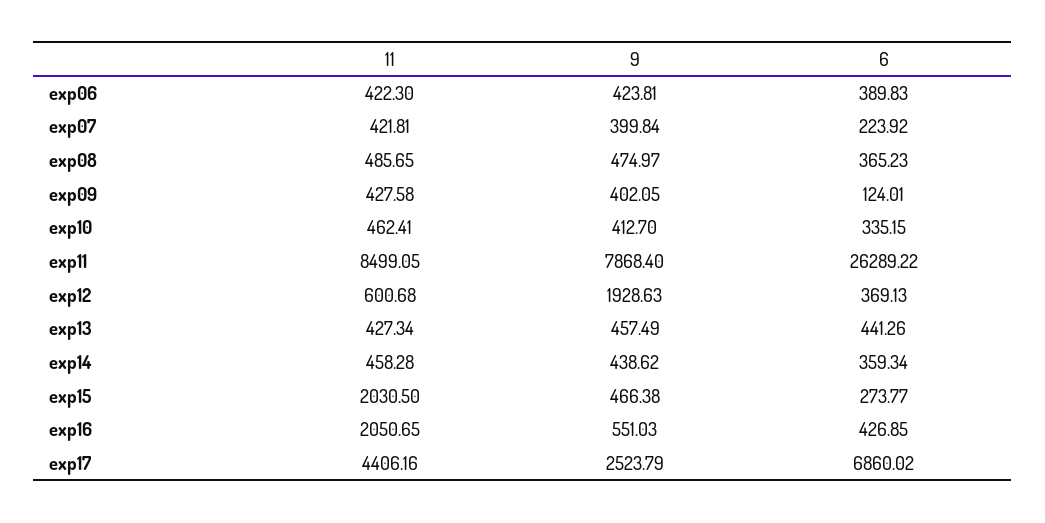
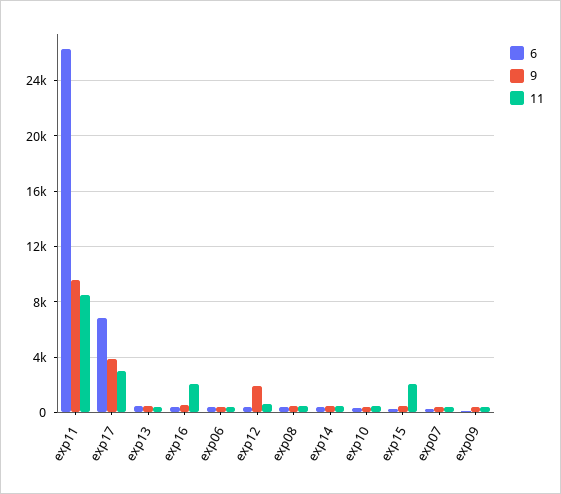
  {
    "11": {
      "exp06": 422.3,
      "exp07": 421.81,
      "exp08": 485.65,
      "exp09": 427.58,
      "exp10": 462.41,
      "exp11": 8499.05,
      "exp12": 600.68,
      "exp13": 427.34,
      "exp14": 458.28,
      "exp15": 2030.5,
      "exp16": 2050.65,
-     "exp17": 4406.16
+     "exp17": 3000
    },
    "9": {
      "exp06": 423.81,
      "exp07": 399.84,
      "exp08": 474.97,
      "exp09": 402.05,
      "exp10": 412.7,
-     "exp11": 7868.4,
+     "exp11": 9500,
      "exp12": 1928.63,
      "exp13": 457.49,
      "exp14": 438.62,
      "exp15": 466.38,
      "exp16": 551.03,
-     "exp17": 2523.79
+     "exp17": 4000
    },
    "6": {
      "exp06": 389.83,
      "exp07": 223.92,
      "exp08": 365.23,
      "exp09": 124.01,
      "exp10": 335.15,
      "exp11": 26289.22,
      "exp12": 369.13,
      "exp13": 441.26,
      "exp14": 359.34,
      "exp15": 273.77,
      "exp16": 426.85,
      "exp17": 6860.02
    }
  }

